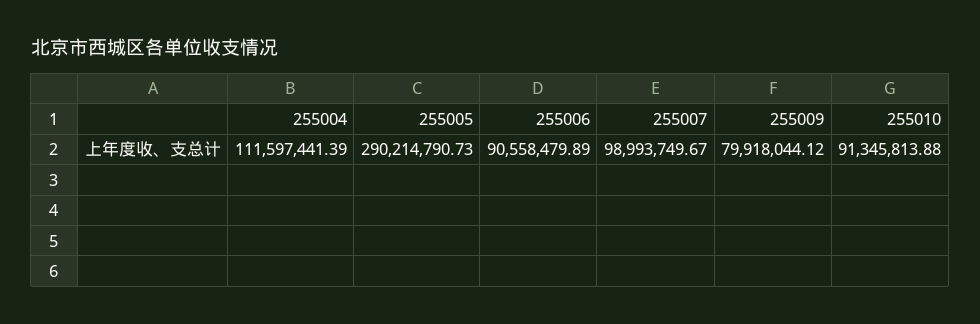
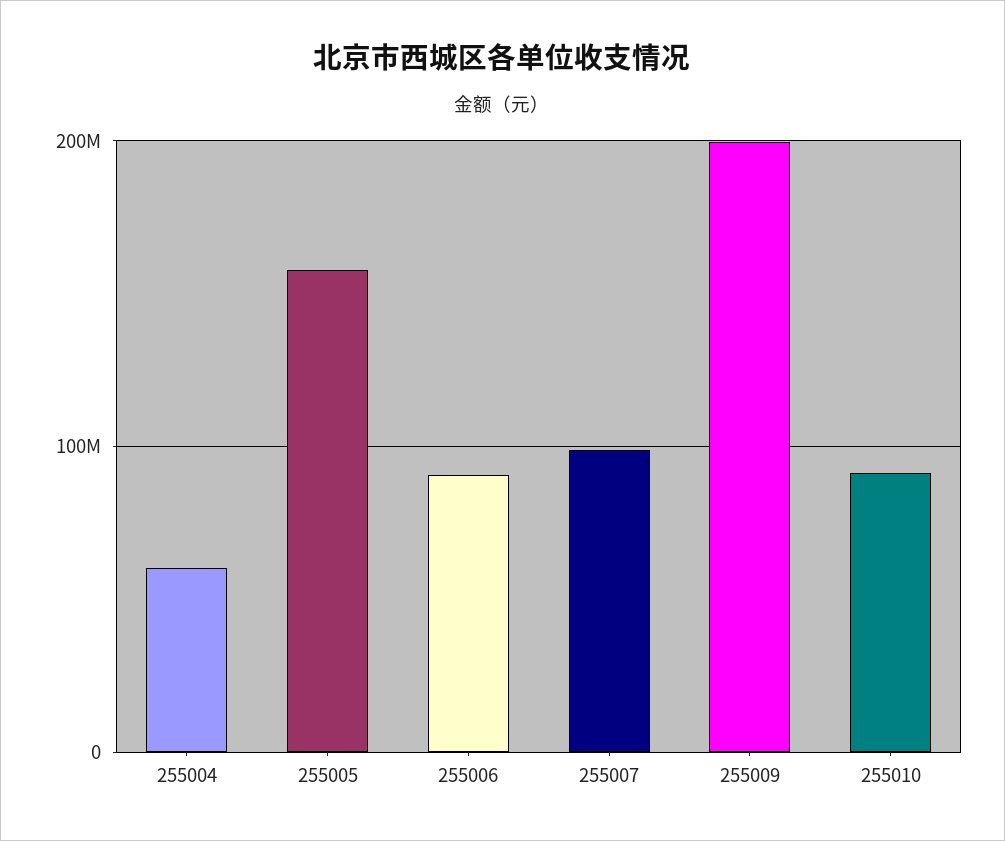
  {
-   "255004": 111597441.39,
+   "255004": 60000000,
-   "255005": 290214790.73,
+   "255005": 160000000,
    "255006": 90558479.89,
    "255007": 98993749.67,
-   "255009": 79918044.12,
+   "255009": 200000000,
    "255010": 91345813.88
  }

